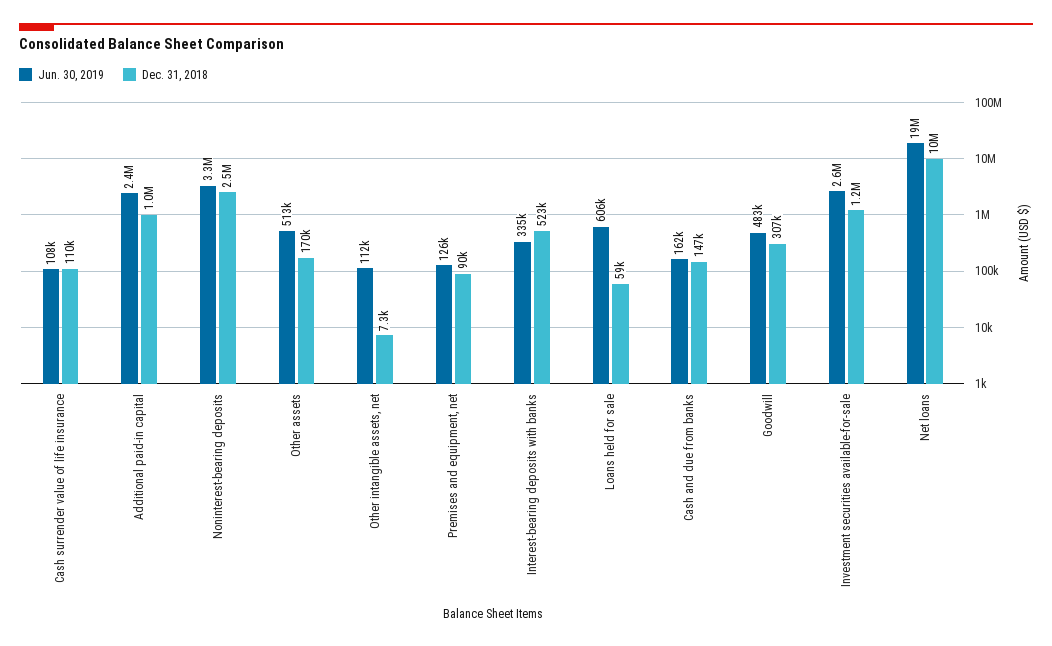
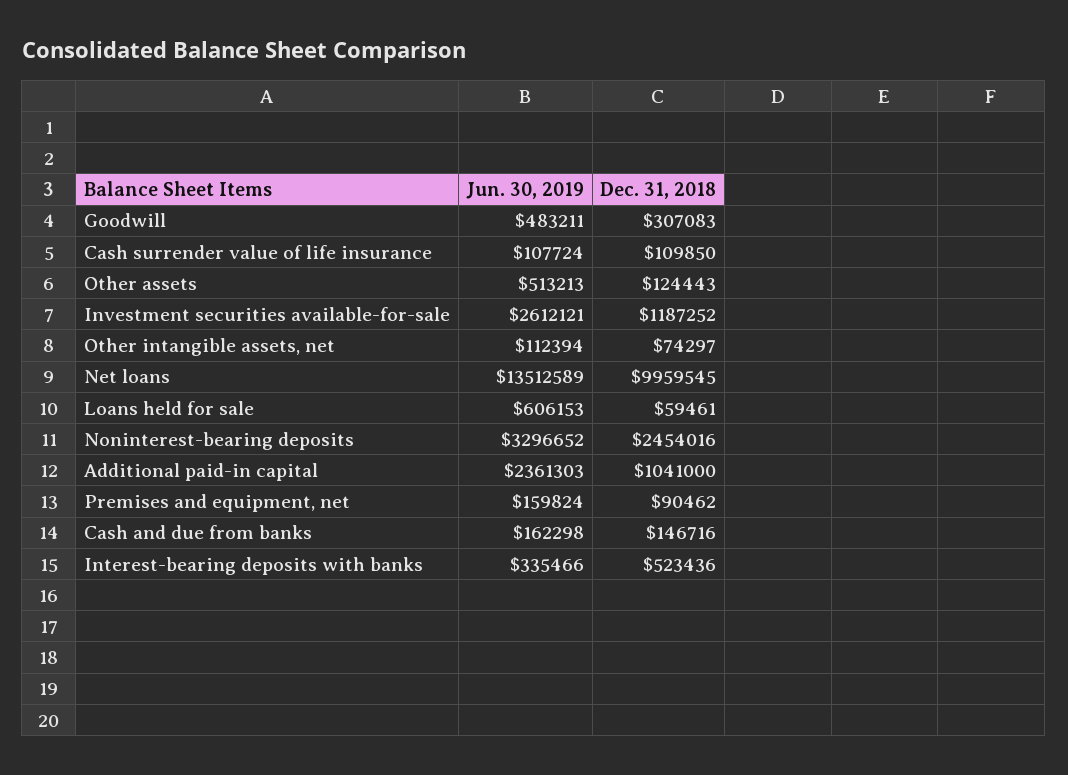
  {
    "Jun. 30, 2019": {
      "Cash surrender value of life insurance": 107724,
      "Additional paid-in capital": 2361303,
      "Noninterest-bearing deposits": 3296652,
      "Other assets": 513213,
      "Other intangible assets, net": 112394,
-     "Premises and equipment, net": 126000,
+     "Premises and equipment, net": 159824,
      "Interest-bearing deposits with banks": 335466,
      "Loans held for sale": 606153,
      "Cash and due from banks": 162298,
      "Goodwill": 483211,
      "Investment securities available-for-sale": 2612121,
-     "Net loans": 19000000
+     "Net loans": 13512589
    },
    "Dec. 31, 2018": {
      "Cash surrender value of life insurance": 109850,
      "Additional paid-in capital": 1041000,
      "Noninterest-bearing deposits": 2454016,
-     "Other assets": 170000,
+     "Other assets": 124443,
-     "Other intangible assets, net": 7300,
+     "Other intangible assets, net": 74297,
      "Premises and equipment, net": 90462,
      "Interest-bearing deposits with banks": 523436,
      "Loans held for sale": 59461,
      "Cash and due from banks": 146716,
      "Goodwill": 307083,
      "Investment securities available-for-sale": 1187252,
      "Net loans": 9959545
    }
  }

